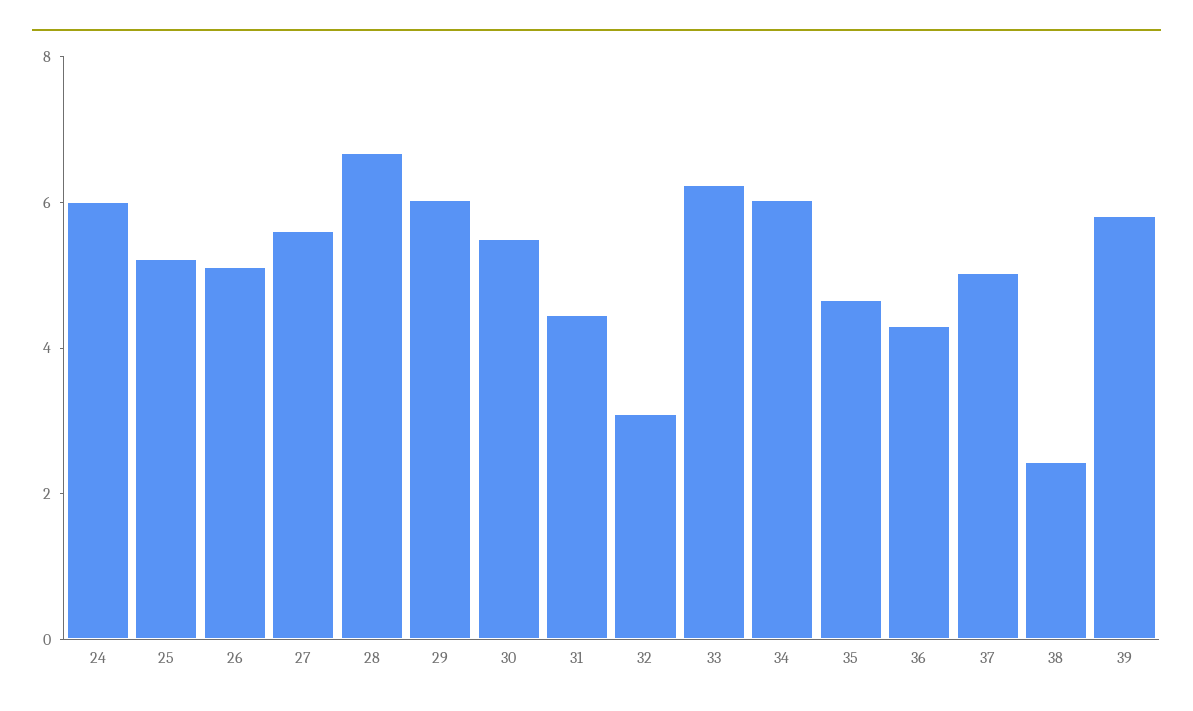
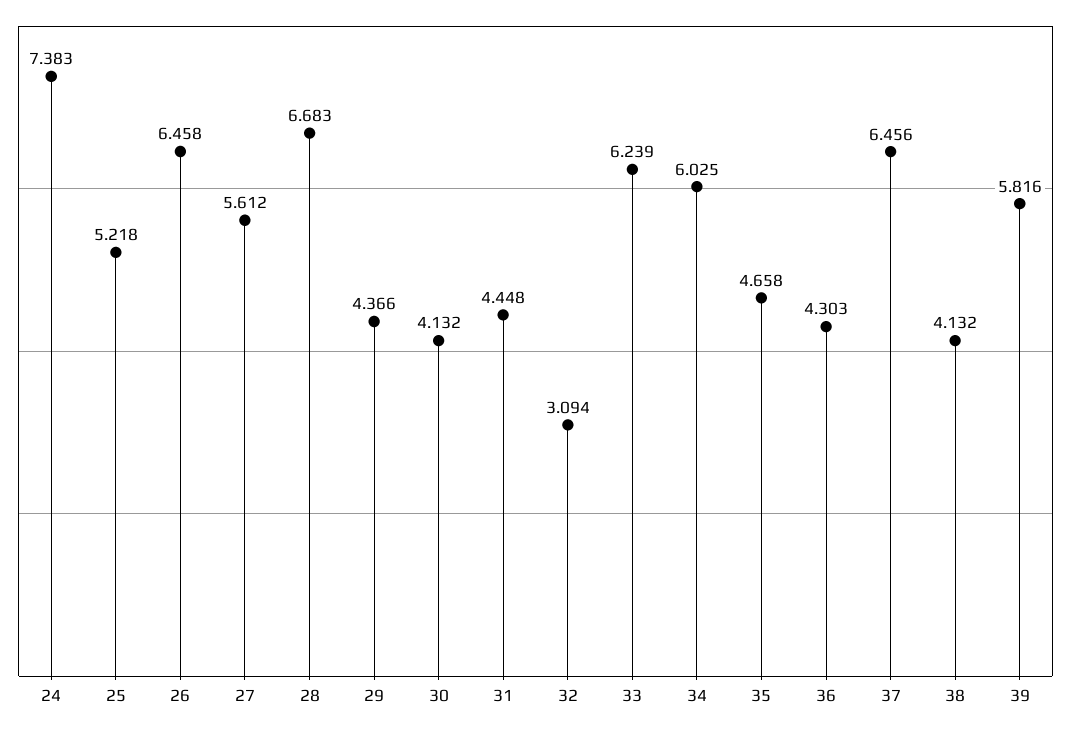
  {
-   "24": 6,
+   "24": 7.383,
    "25": 5.218,
-   "26": 5,
+   "26": 6.458,
    "27": 5.612,
    "28": 6.683,
-   "29": 6,
+   "29": 4.366,
-   "30": 5.5,
+   "30": 4.132,
    "31": 4.448,
    "32": 3.094,
    "33": 6.239,
    "34": 6.025,
    "35": 4.658,
    "36": 4.303,
-   "37": 5,
+   "37": 6.456,
-   "38": 2.5,
+   "38": 4.132,
    "39": 5.816
  }

